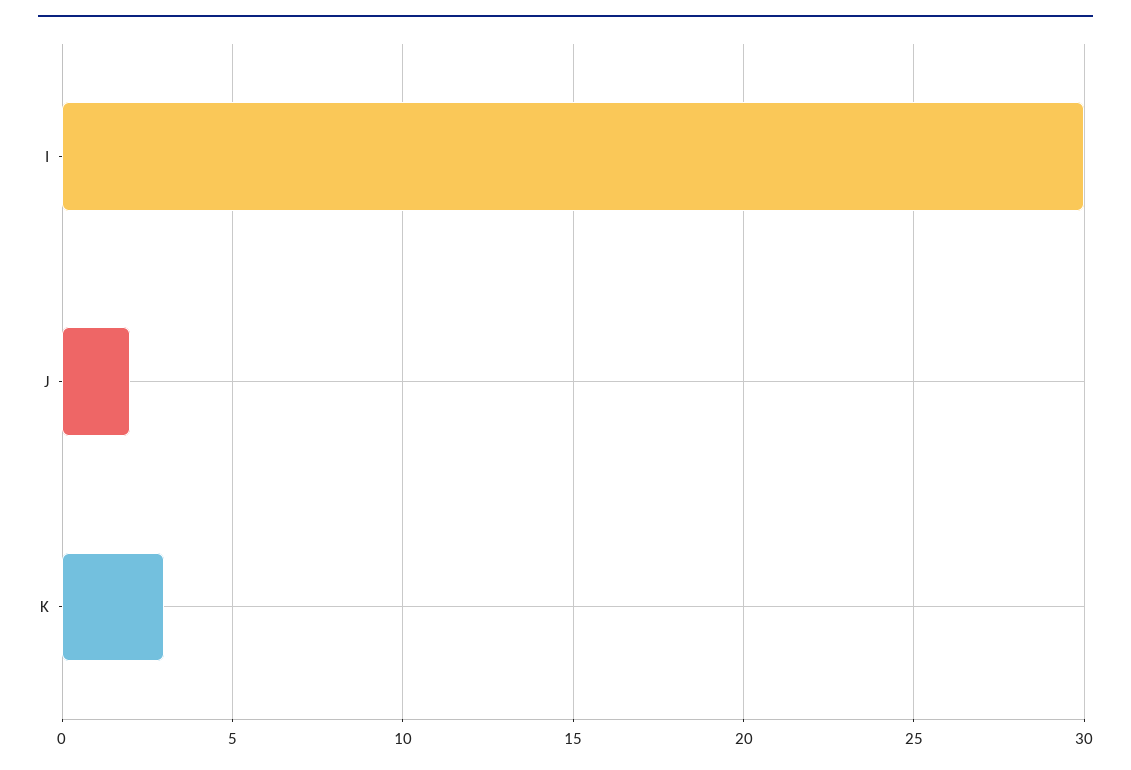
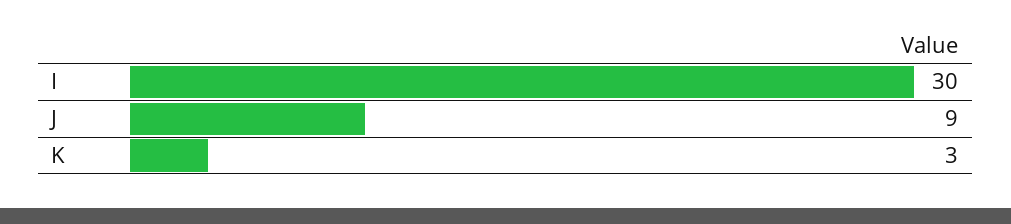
  {
    "I": 30,
-   "J": 2,
+   "J": 9,
    "K": 3
  }

